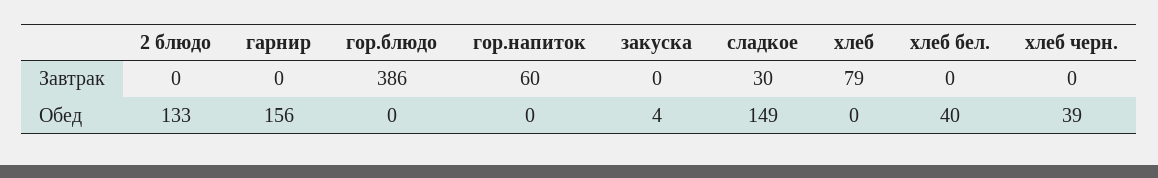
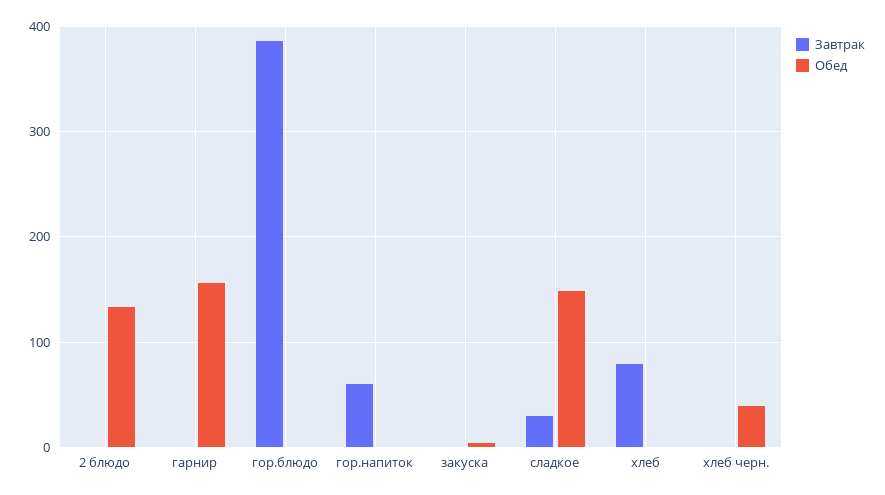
  {
    "Завтрак": {
      "2 блюдо": 0,
      "гарнир": 0,
      "гор.блюдо": 386,
      "гор.напиток": 60,
      "закуска": 0,
      "сладкое": 30,
      "хлеб": 79,
-     "хлеб бел.": 0,
      "хлеб черн.": 0
    },
    "Обед": {
      "2 блюдо": 133,
      "гарнир": 156,
      "гор.блюдо": 0,
      "гор.напиток": 0,
      "закуска": 4,
      "сладкое": 149,
      "хлеб": 0,
-     "хлеб бел.": 40,
      "хлеб черн.": 39
    }
  }

